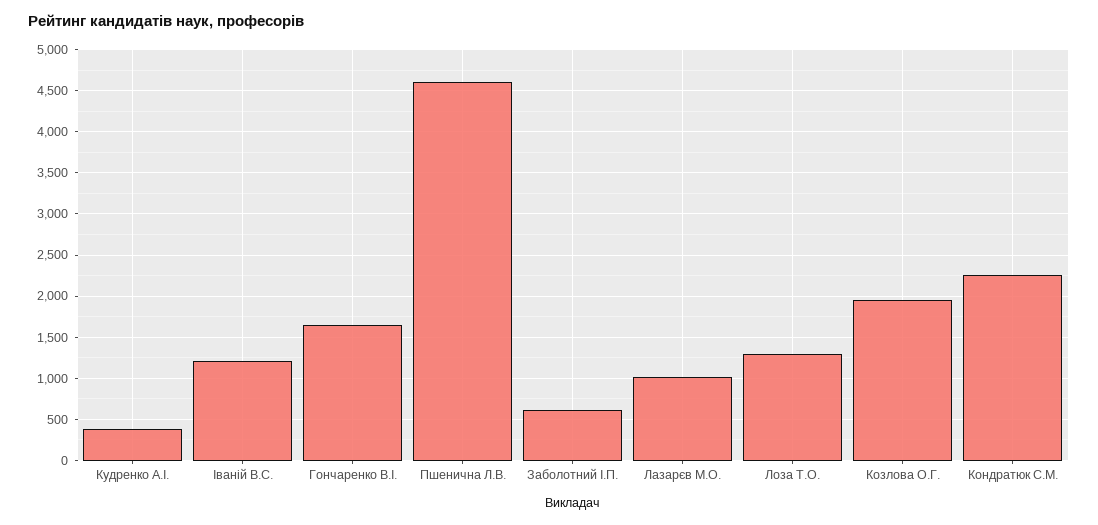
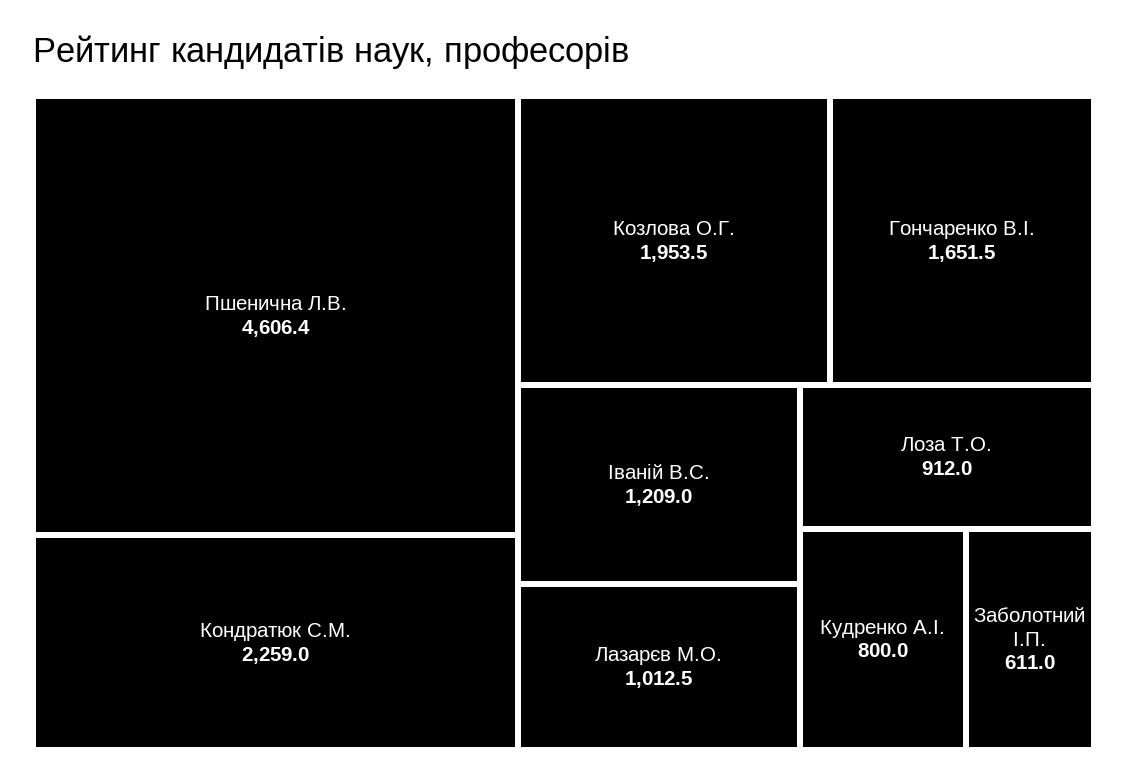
  {
-   "Кудренко А.І.": 400,
+   "Кудренко А.І.": 800,
    "Іваній В.С.": 1209,
    "Гончаренко В.І.": 1651.5,
    "Пшенична Л.В.": 4606.4,
    "Заболотний І.П.": 611,
    "Лазарєв М.О.": 1012.5,
-   "Лоза Т.О.": 1300,
+   "Лоза Т.О.": 912,
    "Козлова О.Г.": 1953.5,
    "Кондратюк С.М.": 2259
  }

